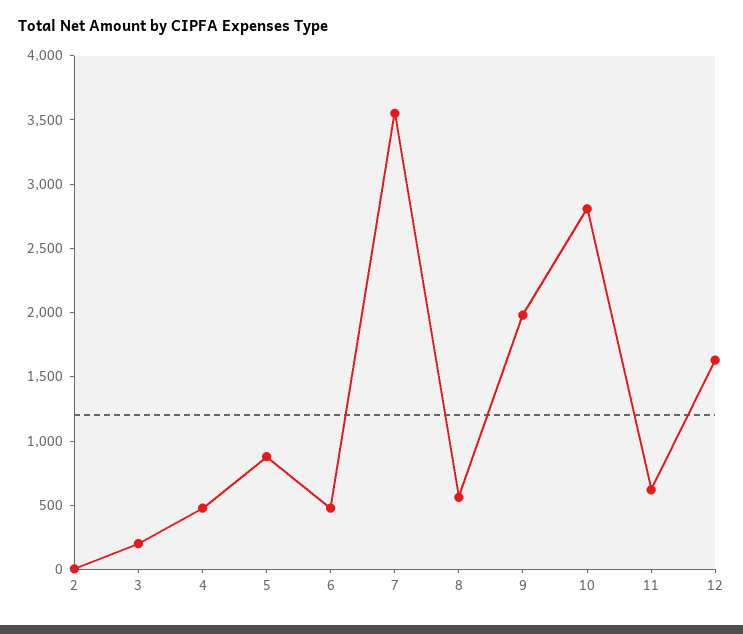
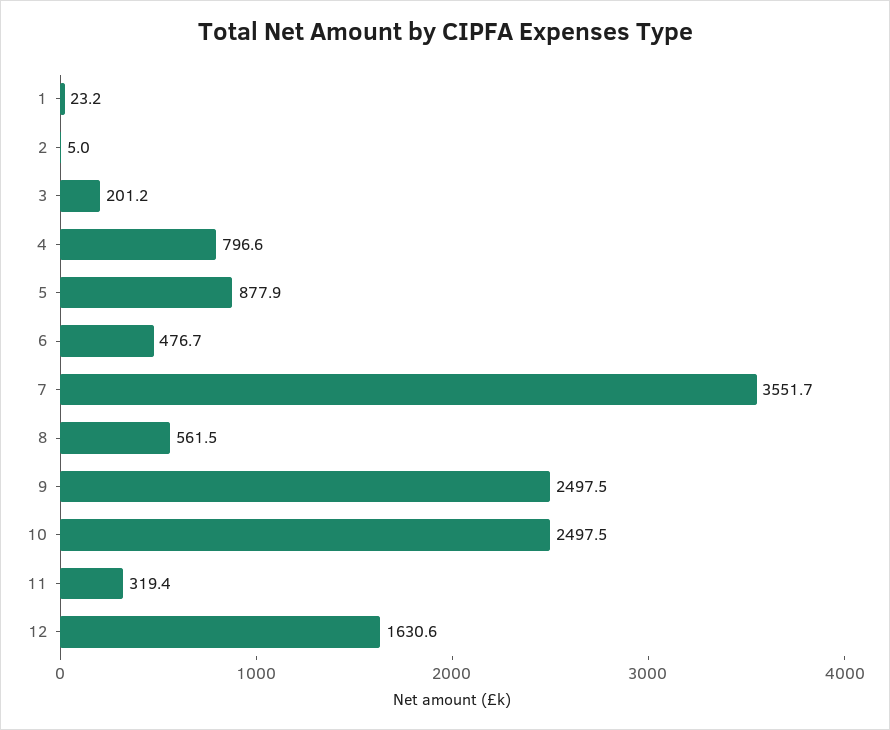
  {
    "2": 5,
    "3": 201.2,
-   "4": 500,
+   "4": 796.6,
    "5": 877.9,
    "6": 476.7,
    "7": 3551.7,
    "8": 561.5,
-   "9": 2000,
+   "9": 2497.5,
-   "10": 2800,
+   "10": 2497.5,
-   "11": 600,
+   "11": 319.4,
-   "12": 1630.6
+   "12": 1630.6,
+   "1": 23.2
  }

